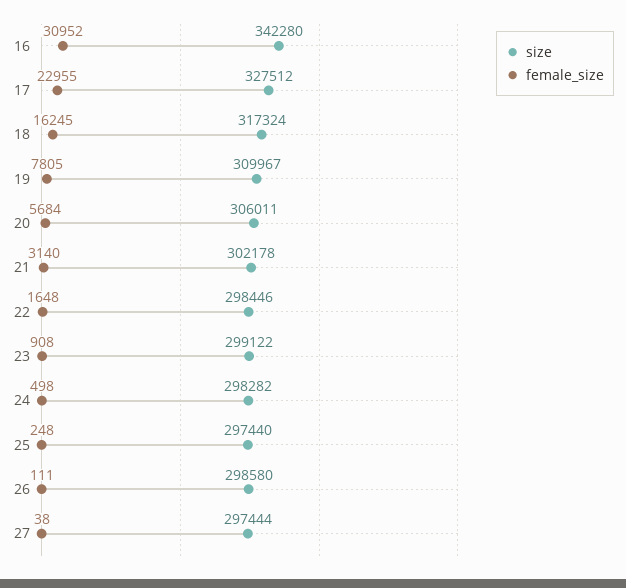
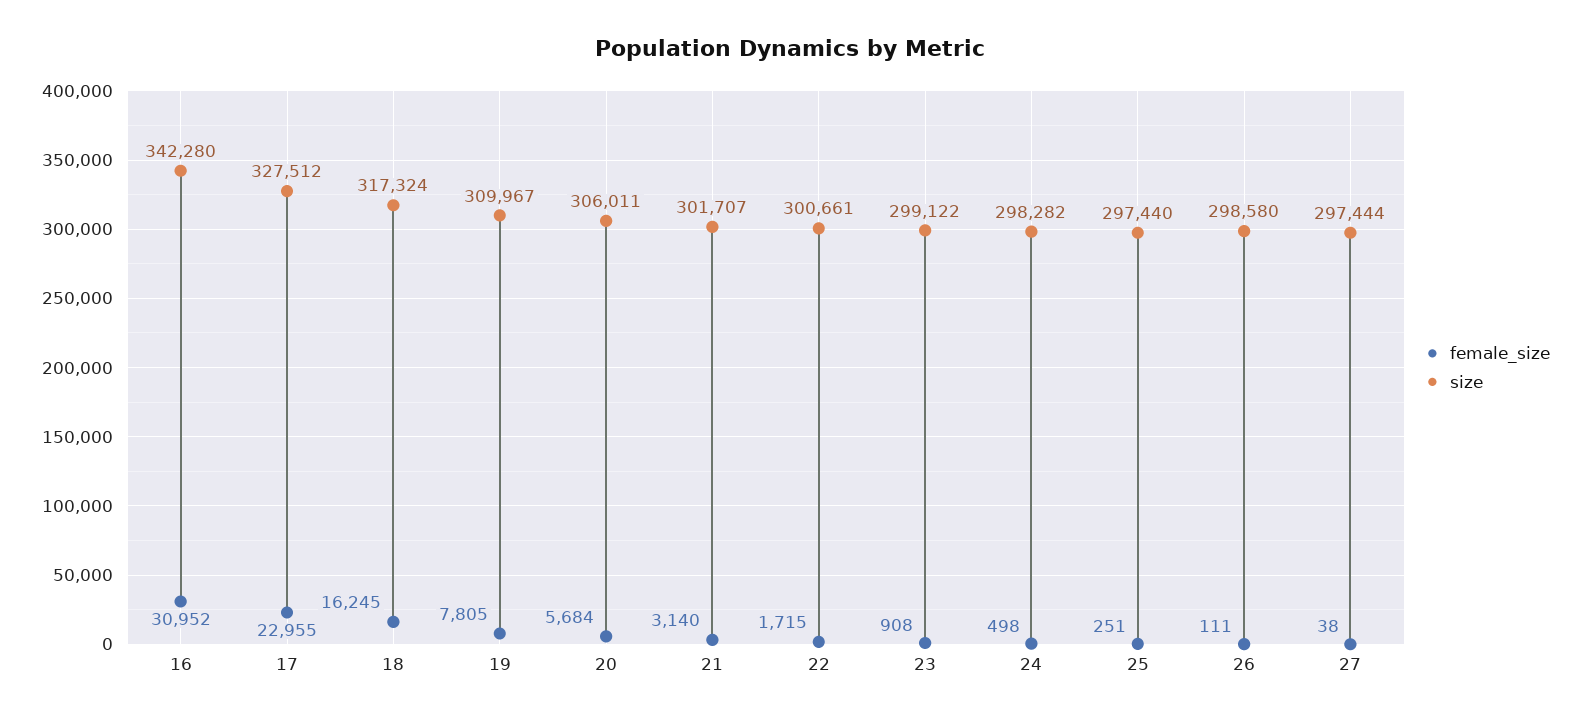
  {
    "size": {
      "16": 342280,
      "17": 327512,
      "18": 317324,
      "19": 309967,
      "20": 306011,
-     "21": 302178,
+     "21": 301707,
-     "22": 298446,
+     "22": 300661,
      "23": 299122,
      "24": 298282,
      "25": 297440,
      "26": 298580,
      "27": 297444
    },
    "female_size": {
      "16": 30952,
      "17": 22955,
      "18": 16245,
      "19": 7805,
      "20": 5684,
      "21": 3140,
-     "22": 1648,
+     "22": 1715,
      "23": 908,
      "24": 498,
-     "25": 248,
+     "25": 251,
      "26": 111,
      "27": 38
    }
  }

